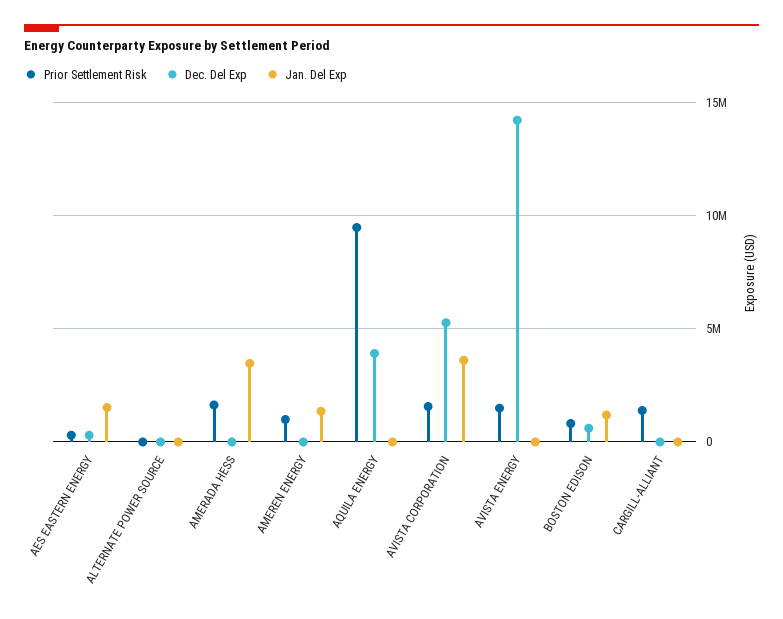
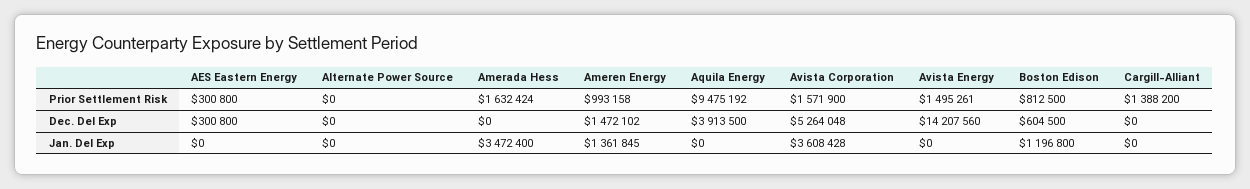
  {
    "Prior Settlement Risk": {
      "AES EASTERN ENERGY": 300800,
      "ALTERNATE POWER SOURCE": 0,
      "AMERADA HESS": 1632424,
      "AMEREN ENERGY": 993158,
      "AQUILA ENERGY": 9475192,
      "AVISTA CORPORATION": 1571900,
      "AVISTA ENERGY": 1495261,
      "BOSTON EDISON": 812500,
      "CARGILL-ALLIANT": 1388200
    },
    "Dec. Del Exp": {
      "AES EASTERN ENERGY": 300800,
      "ALTERNATE POWER SOURCE": 0,
      "AMERADA HESS": 0,
-     "AMEREN ENERGY": 0,
+     "AMEREN ENERGY": 1472102,
      "AQUILA ENERGY": 3913500,
      "AVISTA CORPORATION": 5264048,
      "AVISTA ENERGY": 14207560,
      "BOSTON EDISON": 604500,
      "CARGILL-ALLIANT": 0
    },
    "Jan. Del Exp": {
-     "AES EASTERN ENERGY": 1500000,
+     "AES EASTERN ENERGY": 0,
      "ALTERNATE POWER SOURCE": 0,
      "AMERADA HESS": 3472400,
      "AMEREN ENERGY": 1361845,
      "AQUILA ENERGY": 0,
      "AVISTA CORPORATION": 3608428,
      "AVISTA ENERGY": 0,
      "BOSTON EDISON": 1196800,
      "CARGILL-ALLIANT": 0
    }
  }

